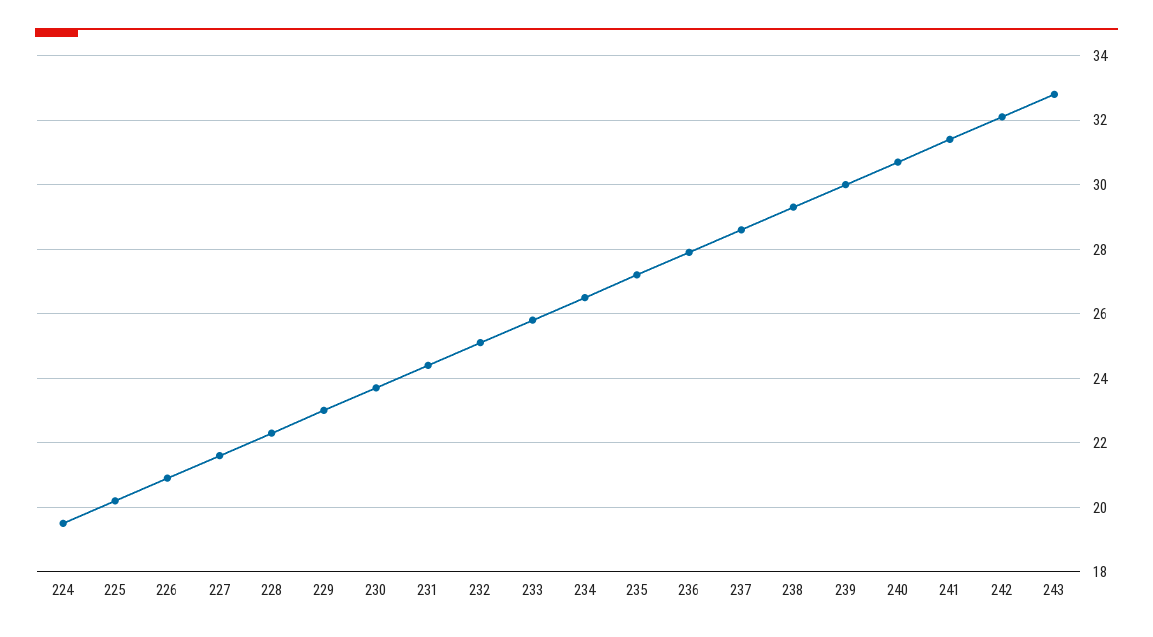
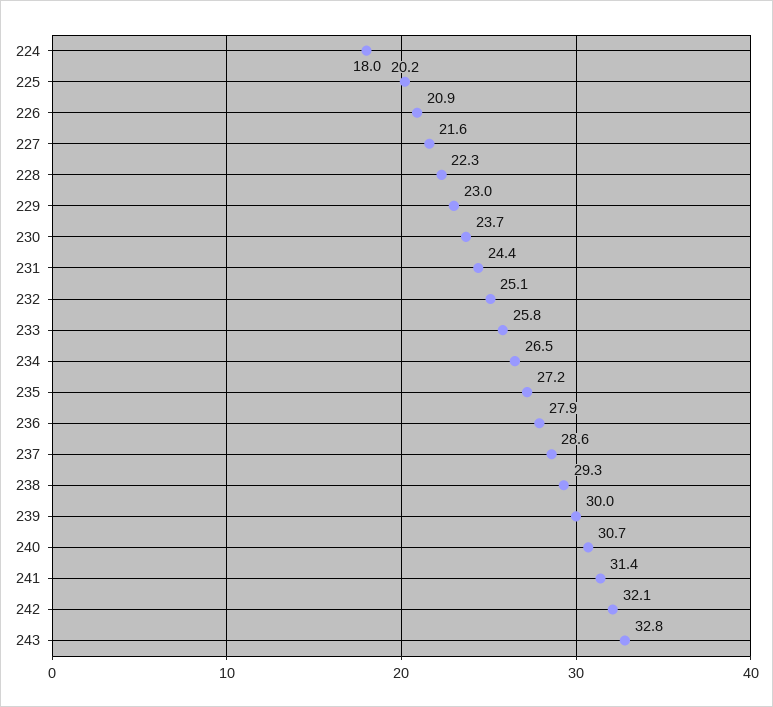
  {
-   "224": 19.5,
+   "224": 18,
    "225": 20.2,
    "226": 20.9,
    "227": 21.6,
    "228": 22.3,
    "229": 23,
    "230": 23.7,
    "231": 24.4,
    "232": 25.1,
    "233": 25.8,
    "234": 26.5,
    "235": 27.2,
    "236": 27.9,
    "237": 28.6,
    "238": 29.3,
    "239": 30,
    "240": 30.7,
    "241": 31.4,
    "242": 32.1,
    "243": 32.8
  }

